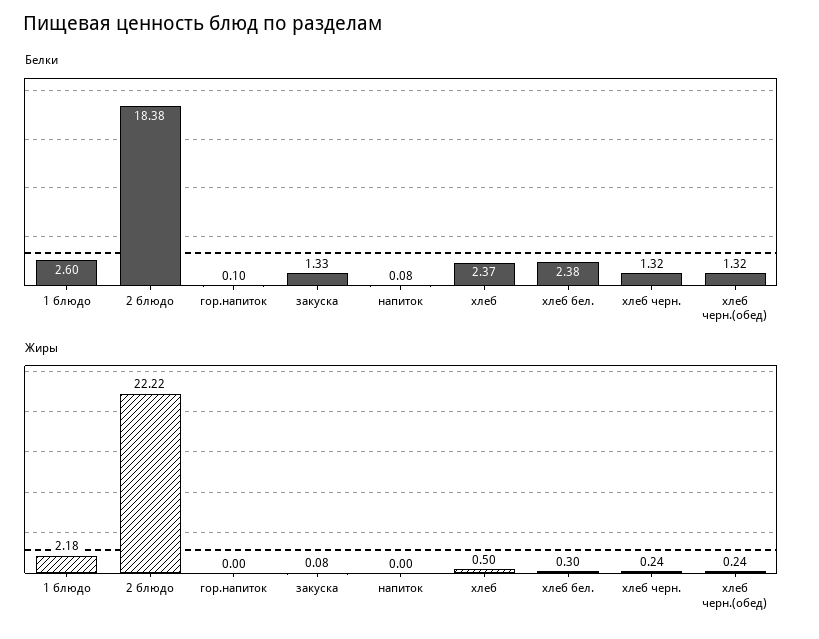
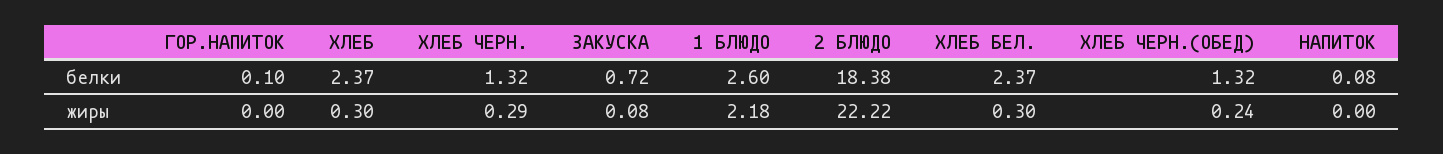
  {
    "Белки": {
      "1 блюдо": 2.6,
      "2 блюдо": 18.38,
      "гор.напиток": 0.1,
-     "закуска": 1.33,
+     "закуска": 0.72,
      "напиток": 0.08,
      "хлеб": 2.37,
-     "хлеб бел.": 2.38,
+     "хлеб бел.": 2.37,
      "хлеб черн.": 1.32,
      "хлеб черн.(обед)": 1.32
    },
    "Жиры": {
      "1 блюдо": 2.18,
      "2 блюдо": 22.22,
      "гор.напиток": 0,
      "закуска": 0.08,
      "напиток": 0,
-     "хлеб": 0.5,
+     "хлеб": 0.3,
      "хлеб бел.": 0.3,
-     "хлеб черн.": 0.24,
+     "хлеб черн.": 0.29,
      "хлеб черн.(обед)": 0.24
    }
  }

